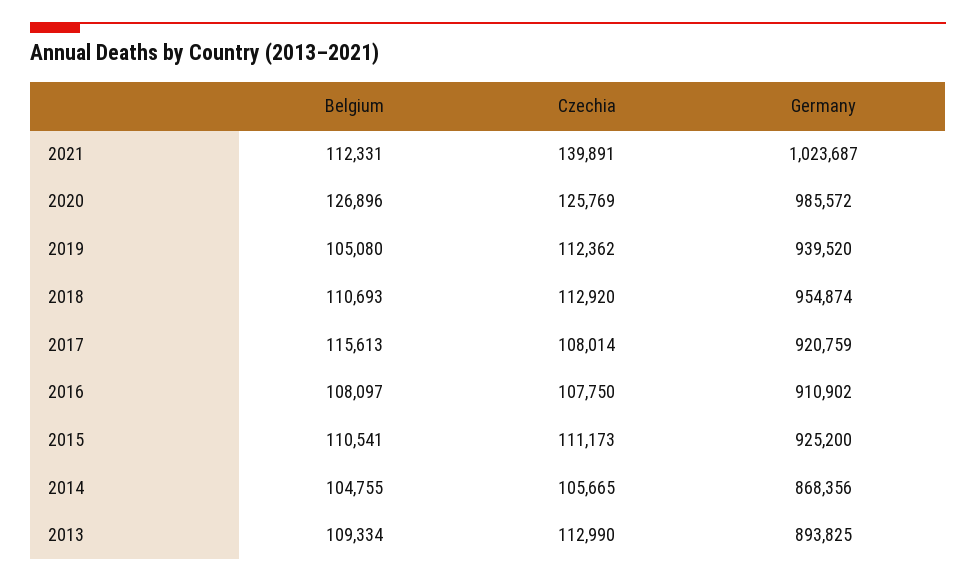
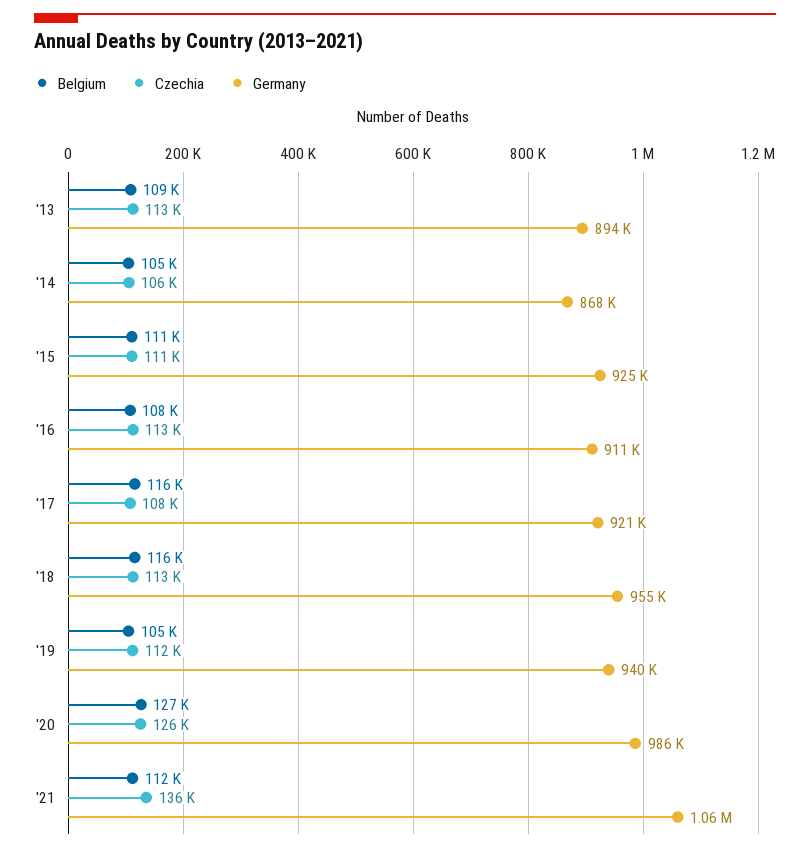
  {
    "Belgium": {
      "2021": 112331,
      "2020": 126896,
      "2019": 105080,
-     "2018": 110693,
+     "2018": 116000,
      "2017": 115613,
      "2016": 108097,
      "2015": 110541,
      "2014": 104755,
      "2013": 109334
    },
    "Czechia": {
-     "2021": 139891,
+     "2021": 136000,
      "2020": 125769,
      "2019": 112362,
      "2018": 112920,
      "2017": 108014,
-     "2016": 107750,
+     "2016": 113000,
      "2015": 111173,
      "2014": 105665,
      "2013": 112990
    },
    "Germany": {
-     "2021": 1023687,
+     "2021": 1060000,
      "2020": 985572,
      "2019": 939520,
      "2018": 954874,
      "2017": 920759,
      "2016": 910902,
      "2015": 925200,
      "2014": 868356,
      "2013": 893825
    }
  }

